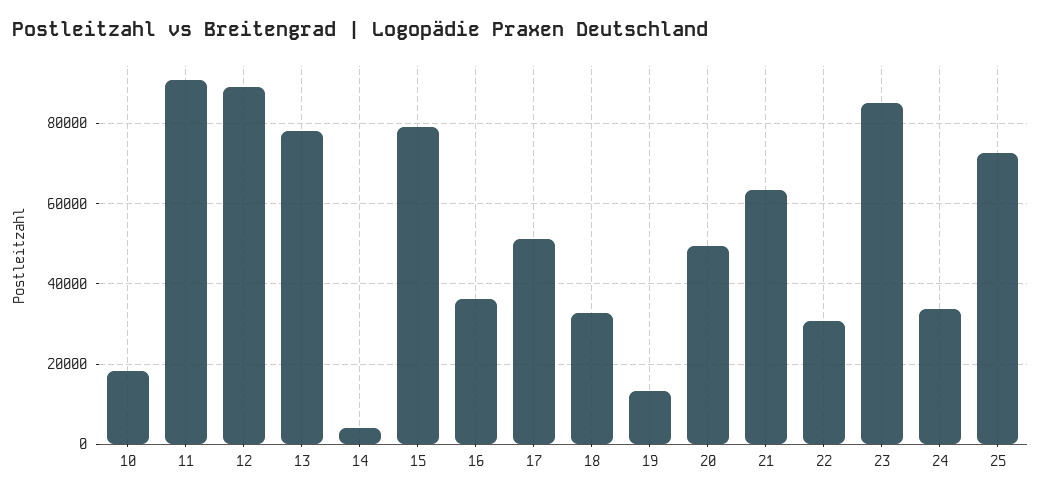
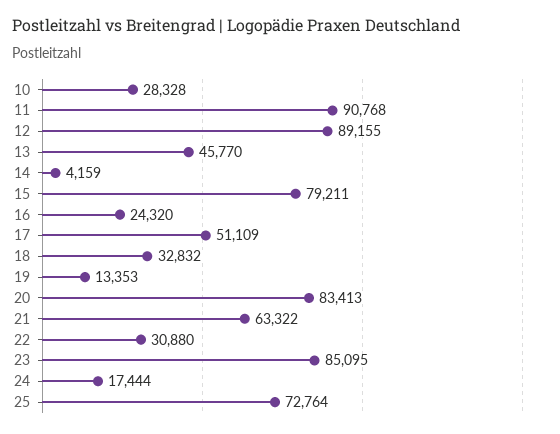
  {
-   "10": 18000,
+   "10": 28328,
    "11": 90768,
    "12": 89155,
-   "13": 78000,
+   "13": 45770,
    "14": 4159,
    "15": 79211,
-   "16": 36000,
+   "16": 24320,
    "17": 51109,
    "18": 32832,
    "19": 13353,
-   "20": 50000,
+   "20": 83413,
    "21": 63322,
    "22": 30880,
    "23": 85095,
-   "24": 34000,
+   "24": 17444,
    "25": 72764
  }

